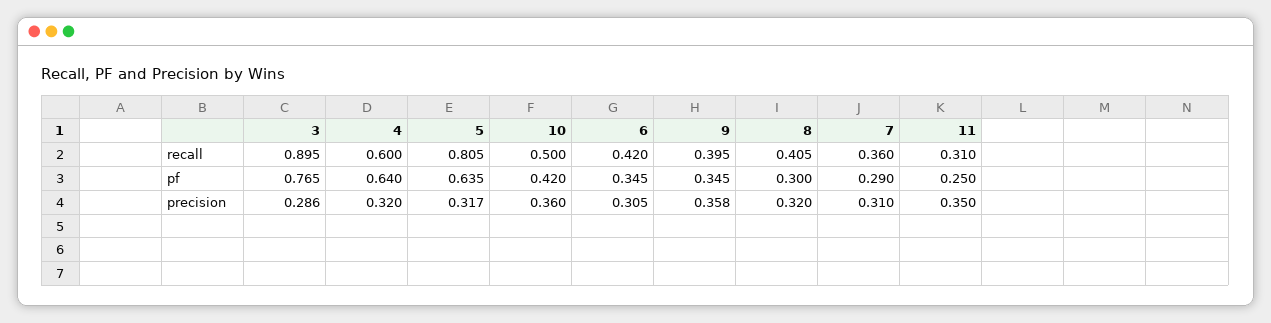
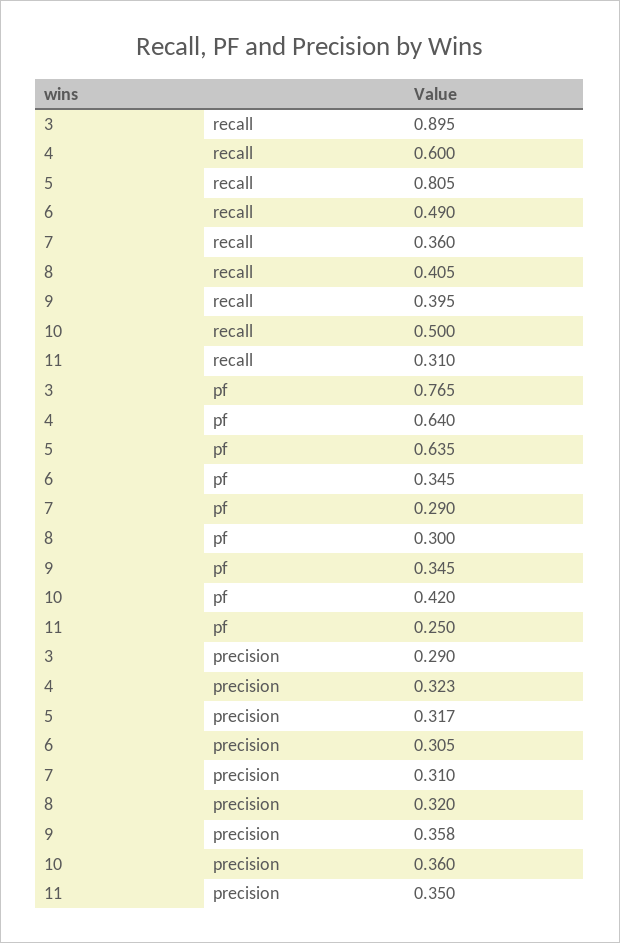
  {
    "3": {
      "recall": 0.895,
      "pf": 0.765,
-     "precision": 0.286
+     "precision": 0.29
    },
    "4": {
      "recall": 0.6,
      "pf": 0.64,
-     "precision": 0.32
+     "precision": 0.323
    },
    "5": {
      "recall": 0.805,
      "pf": 0.635,
      "precision": 0.317
    },
    "10": {
      "recall": 0.5,
      "pf": 0.42,
      "precision": 0.36
    },
    "6": {
-     "recall": 0.42,
+     "recall": 0.49,
      "pf": 0.345,
      "precision": 0.305
    },
    "9": {
      "recall": 0.395,
      "pf": 0.345,
      "precision": 0.358
    },
    "8": {
      "recall": 0.405,
      "pf": 0.3,
      "precision": 0.32
    },
    "7": {
      "recall": 0.36,
      "pf": 0.29,
      "precision": 0.31
    },
    "11": {
      "recall": 0.31,
      "pf": 0.25,
      "precision": 0.35
    }
  }

